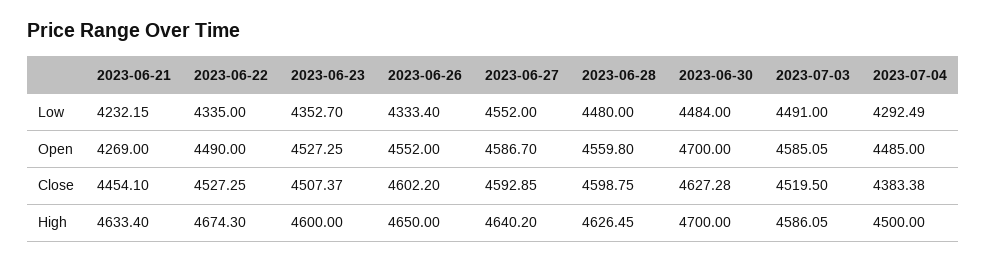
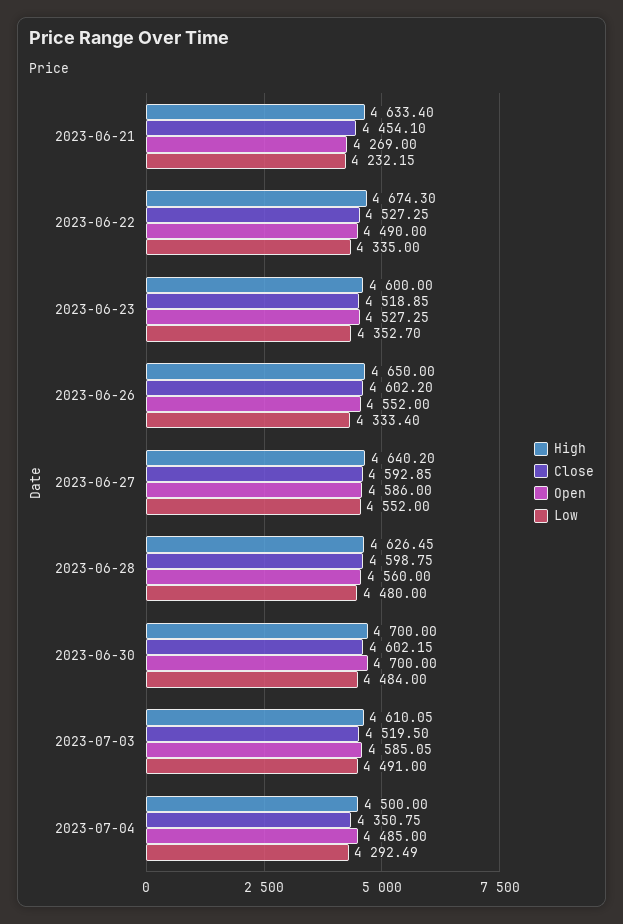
  {
    "Low": {
      "2023-06-21": 4232.15,
      "2023-06-22": 4335,
      "2023-06-23": 4352.7,
      "2023-06-26": 4333.4,
      "2023-06-27": 4552,
      "2023-06-28": 4480,
      "2023-06-30": 4484,
      "2023-07-03": 4491,
      "2023-07-04": 4292.49
    },
    "Open": {
      "2023-06-21": 4269,
      "2023-06-22": 4490,
      "2023-06-23": 4527.25,
      "2023-06-26": 4552,
-     "2023-06-27": 4586.7,
+     "2023-06-27": 4586,
-     "2023-06-28": 4559.8,
+     "2023-06-28": 4560,
      "2023-06-30": 4700,
      "2023-07-03": 4585.05,
      "2023-07-04": 4485
    },
    "Close": {
      "2023-06-21": 4454.1,
      "2023-06-22": 4527.25,
-     "2023-06-23": 4507.37,
+     "2023-06-23": 4518.85,
      "2023-06-26": 4602.2,
      "2023-06-27": 4592.85,
      "2023-06-28": 4598.75,
-     "2023-06-30": 4627.28,
+     "2023-06-30": 4602.15,
      "2023-07-03": 4519.5,
-     "2023-07-04": 4383.38
+     "2023-07-04": 4350.75
    },
    "High": {
      "2023-06-21": 4633.4,
      "2023-06-22": 4674.3,
      "2023-06-23": 4600,
      "2023-06-26": 4650,
      "2023-06-27": 4640.2,
      "2023-06-28": 4626.45,
      "2023-06-30": 4700,
-     "2023-07-03": 4586.05,
+     "2023-07-03": 4610.05,
      "2023-07-04": 4500
    }
  }

